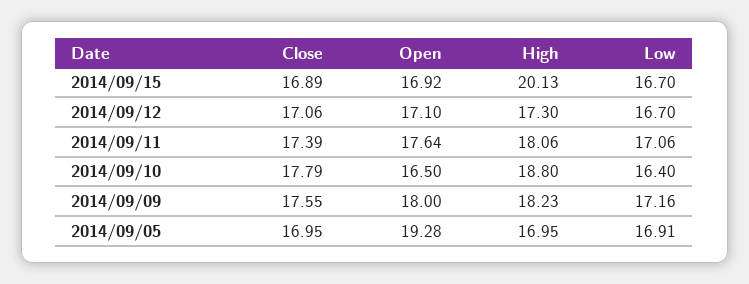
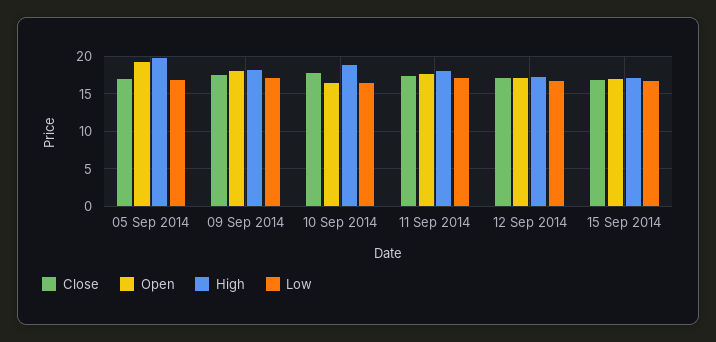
  {
    "Close": {
      "2014/09/15": 16.89,
      "2014/09/12": 17.06,
      "2014/09/11": 17.39,
      "2014/09/10": 17.79,
      "2014/09/09": 17.55,
      "2014/09/05": 16.95
    },
    "Open": {
      "2014/09/15": 16.92,
      "2014/09/12": 17.1,
      "2014/09/11": 17.64,
      "2014/09/10": 16.5,
      "2014/09/09": 18,
      "2014/09/05": 19.28
    },
    "High": {
-     "2014/09/15": 20.13,
+     "2014/09/15": 17,
      "2014/09/12": 17.3,
      "2014/09/11": 18.06,
      "2014/09/10": 18.8,
      "2014/09/09": 18.23,
-     "2014/09/05": 16.95
+     "2014/09/05": 20
    },
    "Low": {
      "2014/09/15": 16.7,
      "2014/09/12": 16.7,
      "2014/09/11": 17.06,
      "2014/09/10": 16.4,
      "2014/09/09": 17.16,
      "2014/09/05": 16.91
    }
  }

